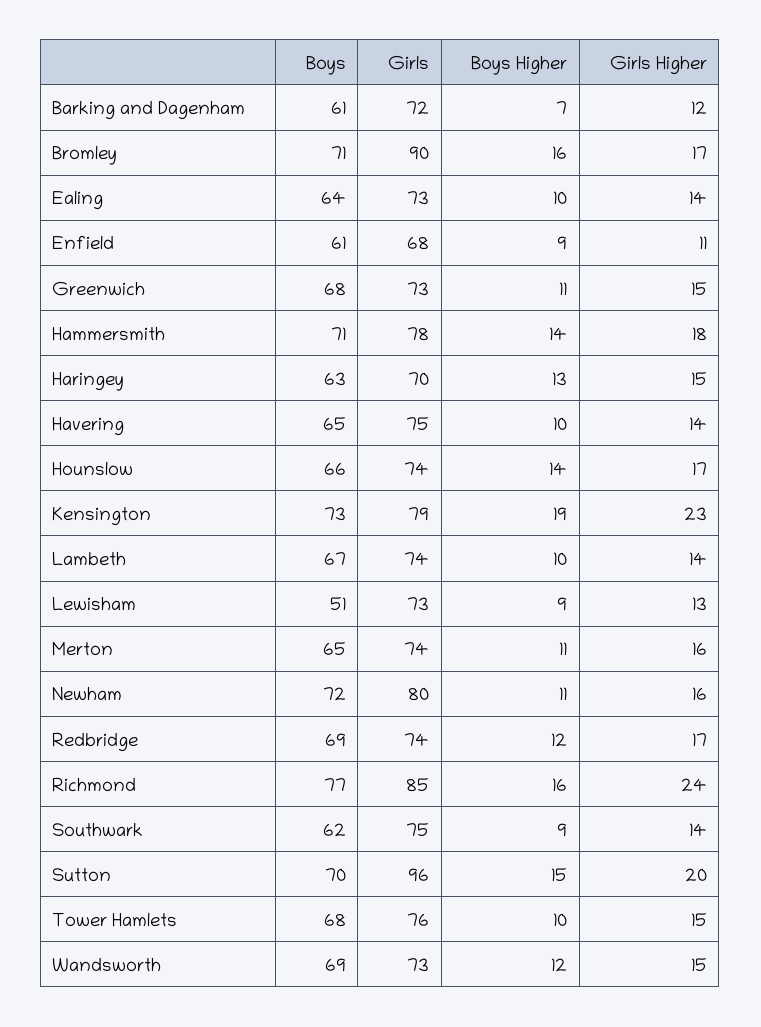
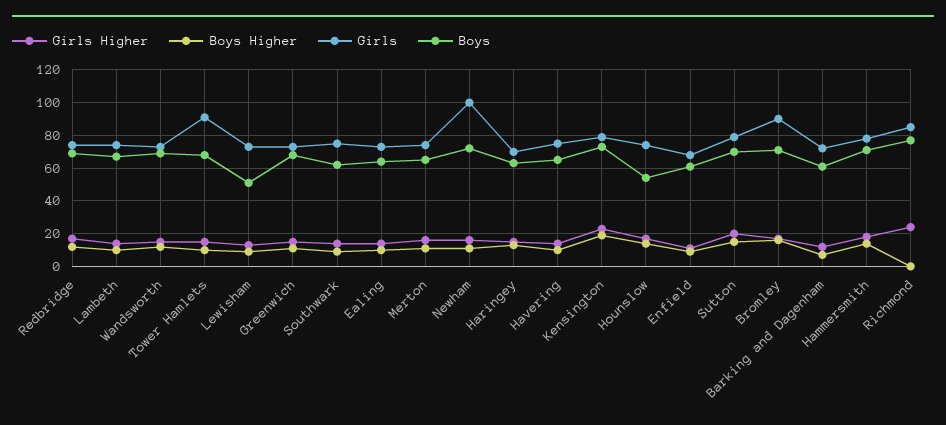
  {
    "Boys": {
      "Barking and Dagenham": 61,
      "Bromley": 71,
      "Ealing": 64,
      "Enfield": 61,
      "Greenwich": 68,
      "Hammersmith": 71,
      "Haringey": 63,
      "Havering": 65,
-     "Hounslow": 66,
+     "Hounslow": 55,
      "Kensington": 73,
      "Lambeth": 67,
      "Lewisham": 51,
      "Merton": 65,
      "Newham": 72,
      "Redbridge": 69,
      "Richmond": 77,
      "Southwark": 62,
      "Sutton": 70,
      "Tower Hamlets": 68,
      "Wandsworth": 69
    },
    "Girls": {
      "Barking and Dagenham": 72,
      "Bromley": 90,
      "Ealing": 73,
      "Enfield": 68,
      "Greenwich": 73,
      "Hammersmith": 78,
      "Haringey": 70,
      "Havering": 75,
      "Hounslow": 74,
      "Kensington": 79,
      "Lambeth": 74,
      "Lewisham": 73,
      "Merton": 74,
-     "Newham": 80,
+     "Newham": 100,
      "Redbridge": 74,
      "Richmond": 85,
      "Southwark": 75,
-     "Sutton": 96,
+     "Sutton": 80,
-     "Tower Hamlets": 76,
+     "Tower Hamlets": 90,
      "Wandsworth": 73
    },
    "Boys Higher": {
      "Barking and Dagenham": 7,
      "Bromley": 16,
      "Ealing": 10,
      "Enfield": 9,
      "Greenwich": 11,
      "Hammersmith": 14,
      "Haringey": 13,
      "Havering": 10,
      "Hounslow": 14,
      "Kensington": 19,
      "Lambeth": 10,
      "Lewisham": 9,
      "Merton": 11,
      "Newham": 11,
      "Redbridge": 12,
-     "Richmond": 16,
+     "Richmond": 0,
      "Southwark": 9,
      "Sutton": 15,
      "Tower Hamlets": 10,
      "Wandsworth": 12
    },
    "Girls Higher": {
      "Barking and Dagenham": 12,
      "Bromley": 17,
      "Ealing": 14,
      "Enfield": 11,
      "Greenwich": 15,
      "Hammersmith": 18,
      "Haringey": 15,
      "Havering": 14,
      "Hounslow": 17,
      "Kensington": 23,
      "Lambeth": 14,
      "Lewisham": 13,
      "Merton": 16,
      "Newham": 16,
      "Redbridge": 17,
      "Richmond": 24,
      "Southwark": 14,
      "Sutton": 20,
      "Tower Hamlets": 15,
      "Wandsworth": 15
    }
  }

